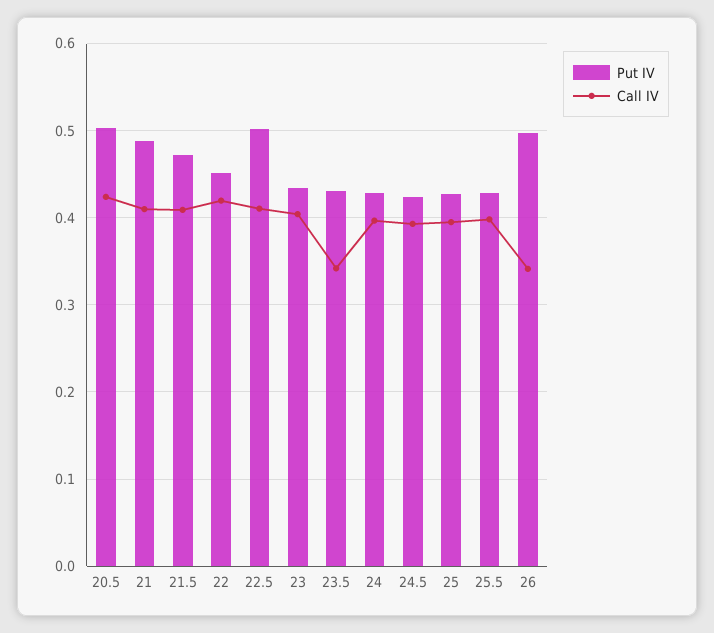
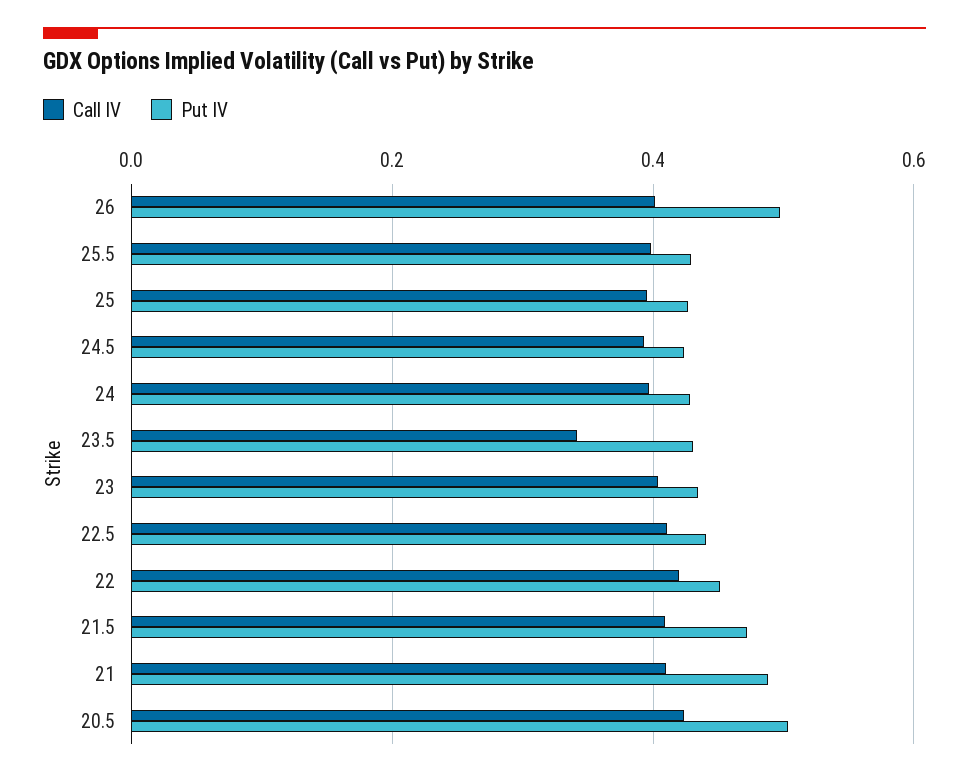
  {
    "Put IV": {
      "20.5": 0.5,
      "21": 0.49,
      "21.5": 0.47,
      "22": 0.45,
-     "22.5": 0.5,
+     "22.5": 0.44,
      "23": 0.43,
      "23.5": 0.43,
      "24": 0.43,
      "24.5": 0.42,
      "25": 0.43,
      "25.5": 0.43,
      "26": 0.5
    },
    "Call IV": {
      "20.5": 0.42,
      "21": 0.41,
      "21.5": 0.41,
      "22": 0.42,
      "22.5": 0.41,
      "23": 0.4,
      "23.5": 0.34,
      "24": 0.4,
      "24.5": 0.39,
      "25": 0.4,
      "25.5": 0.4,
-     "26": 0.34
+     "26": 0.4
    }
  }

